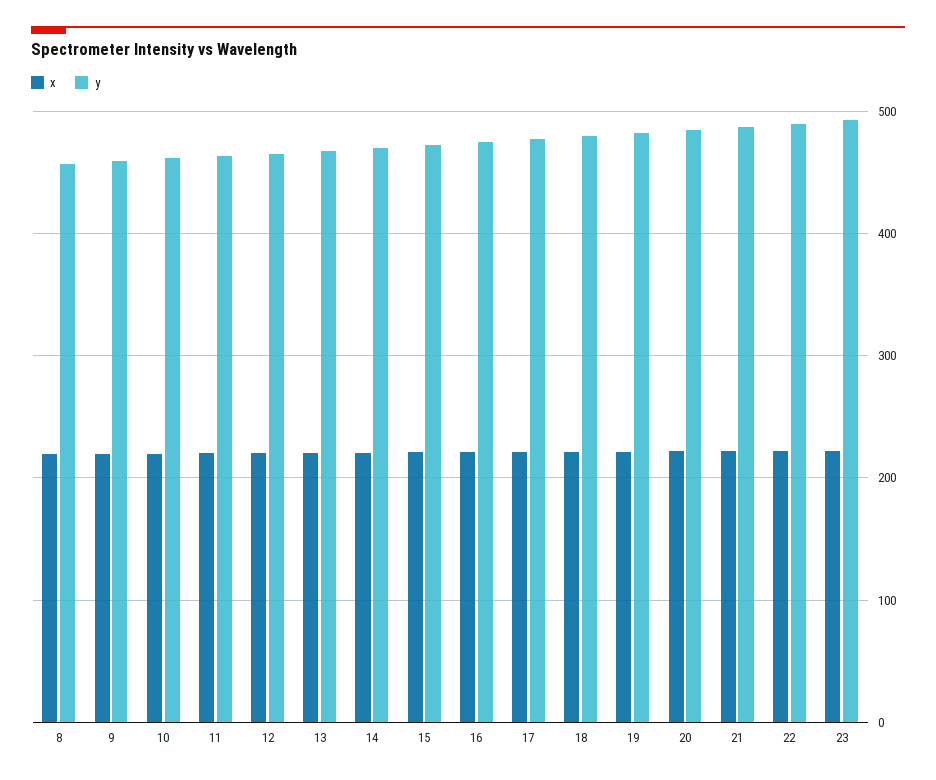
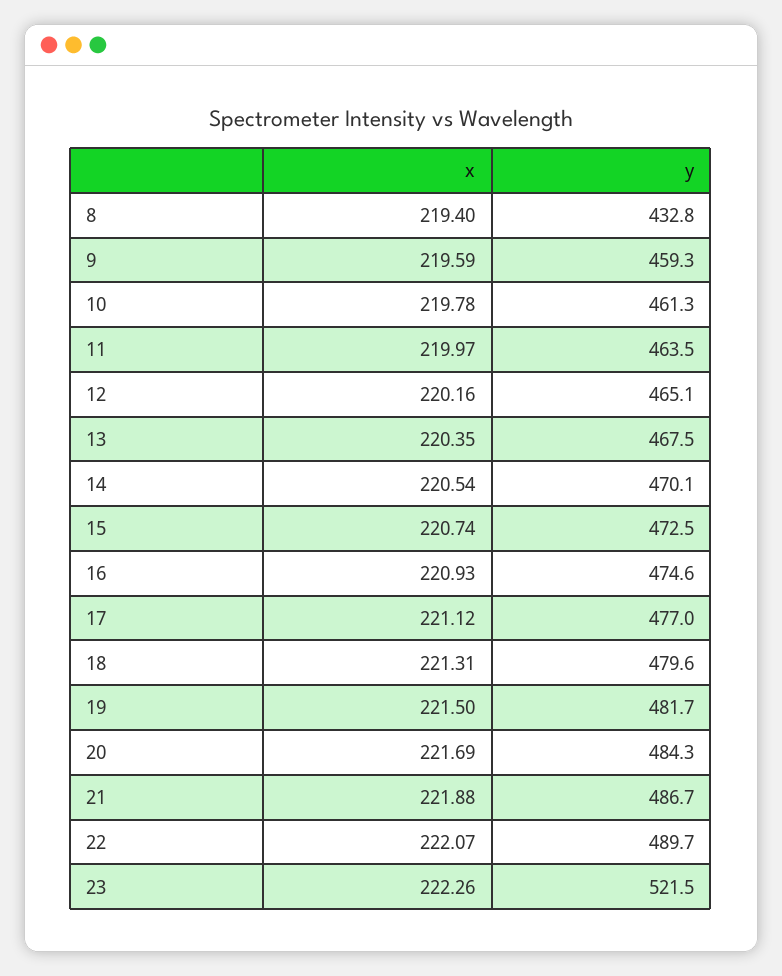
  {
    "x": {
      "8": 219.4,
      "9": 219.59,
      "10": 219.78,
      "11": 219.97,
      "12": 220.16,
      "13": 220.35,
      "14": 220.54,
      "15": 220.74,
      "16": 220.93,
      "17": 221.12,
      "18": 221.31,
      "19": 221.5,
      "20": 221.69,
      "21": 221.88,
      "22": 222.07,
      "23": 222.26
    },
    "y": {
-     "8": 460,
+     "8": 432.8,
      "9": 459.3,
      "10": 461.3,
      "11": 463.5,
      "12": 465.1,
      "13": 467.5,
      "14": 470.1,
      "15": 472.5,
      "16": 474.6,
      "17": 477,
      "18": 479.6,
      "19": 481.7,
      "20": 484.3,
      "21": 486.7,
      "22": 489.7,
-     "23": 490
+     "23": 521.5
    }
  }

